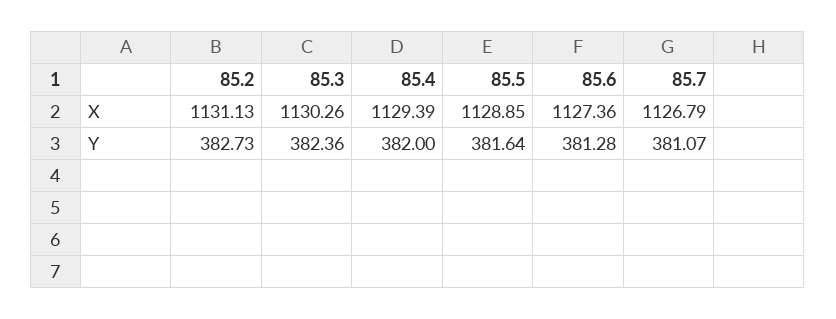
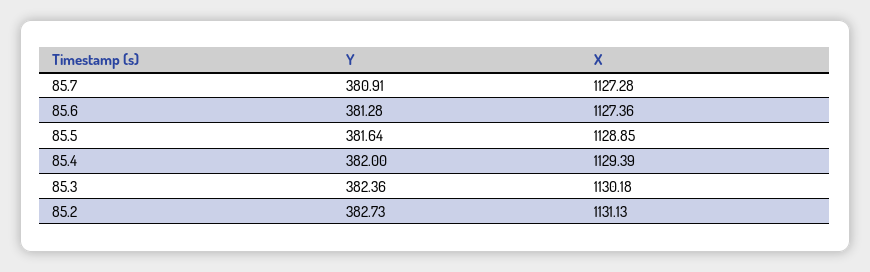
  {
    "85.2": {
      "X": 1131.13,
      "Y": 382.73
    },
    "85.3": {
-     "X": 1130.26,
+     "X": 1130.18,
      "Y": 382.36
    },
    "85.4": {
      "X": 1129.39,
      "Y": 382
    },
    "85.5": {
      "X": 1128.85,
      "Y": 381.64
    },
    "85.6": {
      "X": 1127.36,
      "Y": 381.28
    },
    "85.7": {
-     "X": 1126.79,
+     "X": 1127.28,
-     "Y": 381.07
+     "Y": 380.91
    }
  }

